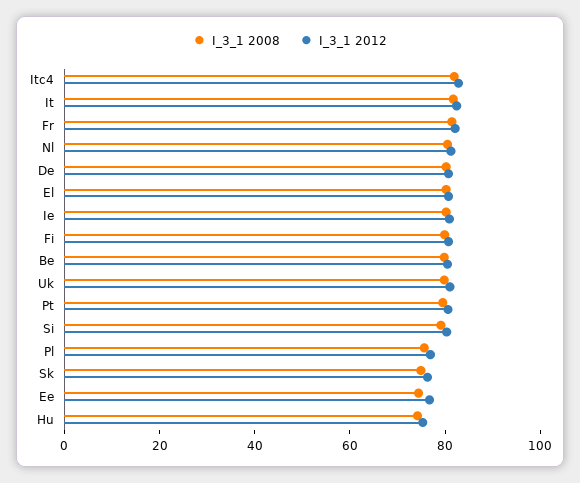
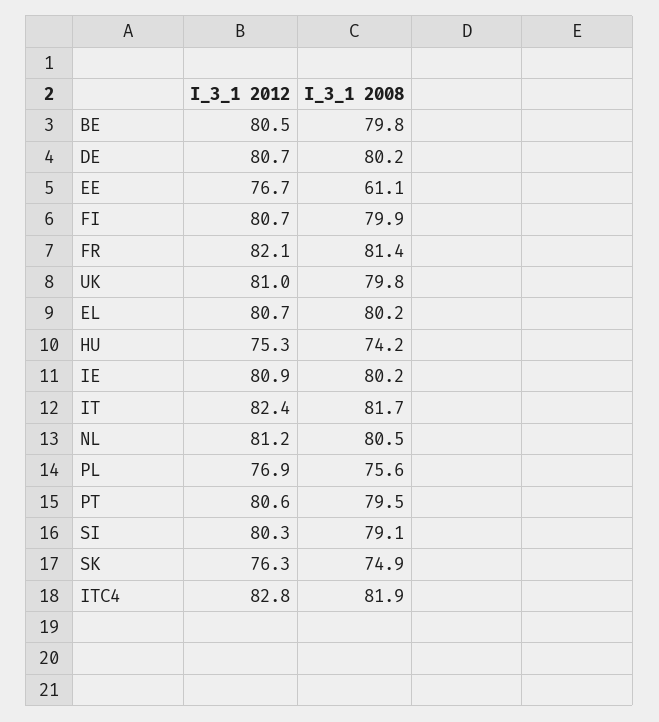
  {
    "I_3_1 2008": {
      "Itc4": 81.9,
      "It": 81.7,
      "Fr": 81.4,
      "Nl": 80.5,
      "De": 80.2,
      "El": 80.2,
      "Ie": 80.2,
      "Fi": 79.9,
      "Be": 79.8,
      "Uk": 79.8,
      "Pt": 79.5,
      "Si": 79.1,
      "Pl": 75.6,
      "Sk": 74.9,
-     "Ee": 75,
+     "Ee": 61.1,
      "Hu": 74.2
    },
    "I_3_1 2012": {
      "Itc4": 82.8,
      "It": 82.4,
      "Fr": 82.1,
      "Nl": 81.2,
      "De": 80.7,
      "El": 80.7,
      "Ie": 80.9,
      "Fi": 80.7,
      "Be": 80.5,
      "Uk": 81,
      "Pt": 80.6,
      "Si": 80.3,
      "Pl": 76.9,
      "Sk": 76.3,
      "Ee": 76.7,
      "Hu": 75.3
    }
  }

